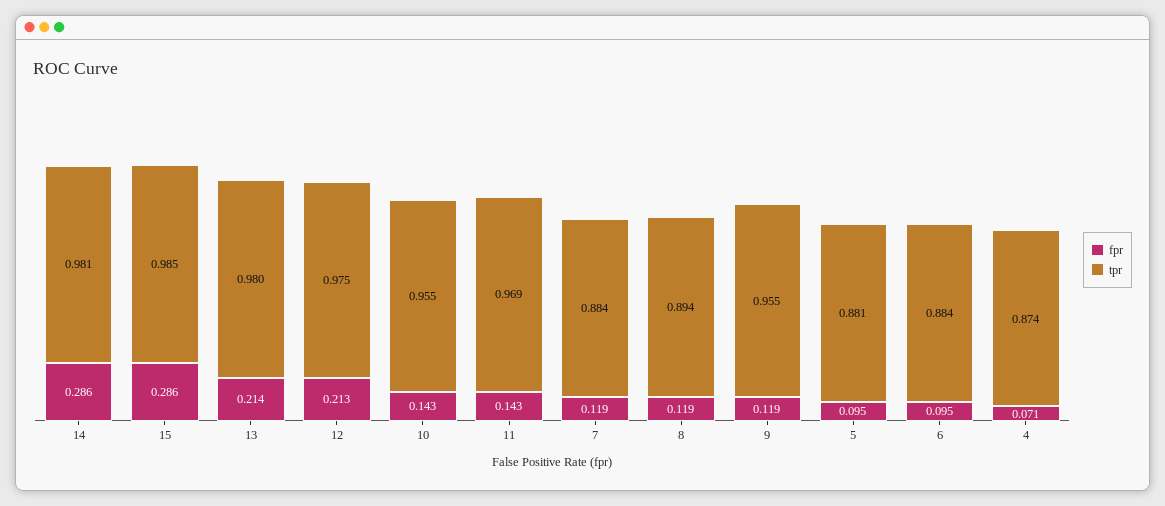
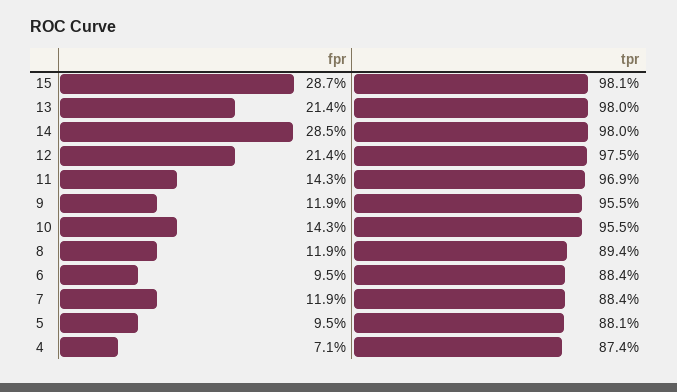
  {
    "fpr": {
-     "14": 0.286,
+     "14": 0.285,
-     "15": 0.286,
+     "15": 0.287,
      "13": 0.214,
-     "12": 0.213,
+     "12": 0.214,
      "10": 0.143,
      "11": 0.143,
      "7": 0.119,
      "8": 0.119,
      "9": 0.119,
      "5": 0.095,
      "6": 0.095,
      "4": 0.071
    },
    "tpr": {
-     "14": 0.981,
+     "14": 0.98,
-     "15": 0.985,
+     "15": 0.981,
      "13": 0.98,
      "12": 0.975,
      "10": 0.955,
      "11": 0.969,
      "7": 0.884,
      "8": 0.894,
      "9": 0.955,
      "5": 0.881,
      "6": 0.884,
      "4": 0.874
    }
  }

